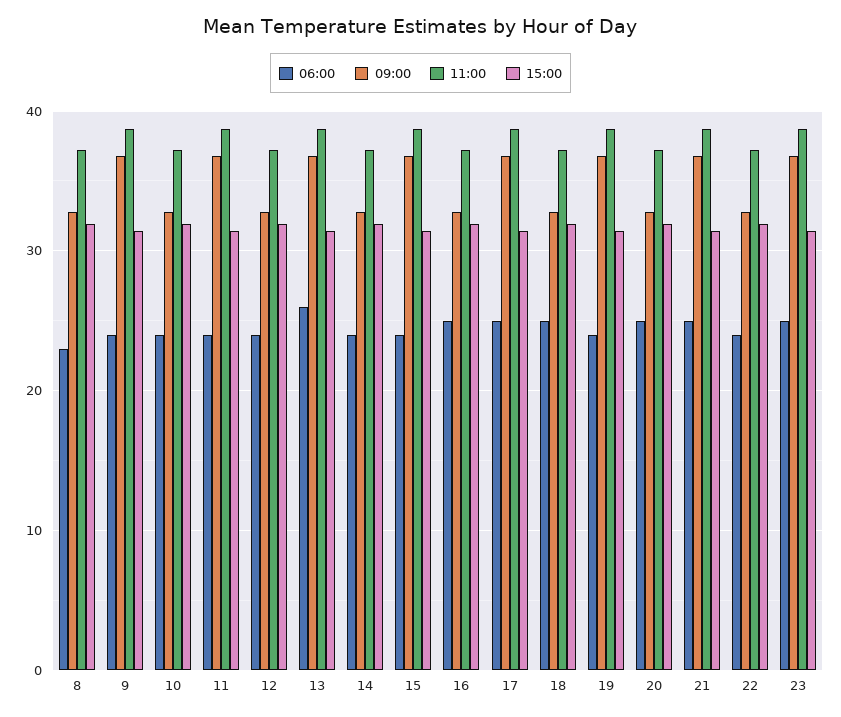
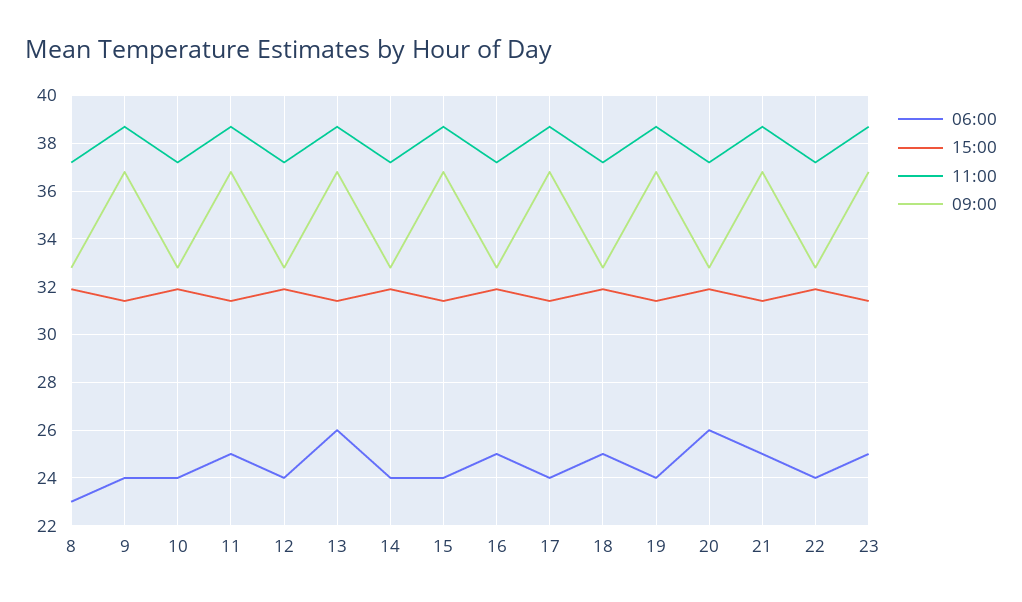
  {
    "06:00": {
      "8": 23,
      "9": 24,
      "10": 24,
-     "11": 24,
+     "11": 25,
      "12": 24,
      "13": 26,
      "14": 24,
      "15": 24,
      "16": 25,
-     "17": 25,
+     "17": 24,
      "18": 25,
      "19": 24,
-     "20": 25,
+     "20": 26,
      "21": 25,
      "22": 24,
      "23": 25
    },
    "09:00": {
      "8": 33,
      "9": 37,
      "10": 33,
      "11": 37,
      "12": 33,
      "13": 37,
      "14": 33,
      "15": 37,
      "16": 33,
      "17": 37,
      "18": 33,
      "19": 37,
      "20": 33,
      "21": 37,
      "22": 33,
      "23": 37
    },
    "11:00": {
      "8": 37,
      "9": 38.5,
      "10": 37,
      "11": 38.5,
      "12": 37,
      "13": 38.5,
      "14": 37,
      "15": 38.5,
      "16": 37,
      "17": 38.5,
      "18": 37,
      "19": 38.5,
      "20": 37,
      "21": 38.5,
      "22": 37,
      "23": 38.5
    },
    "15:00": {
      "8": 32,
      "9": 31.5,
      "10": 32,
      "11": 31.5,
      "12": 32,
      "13": 31.5,
      "14": 32,
      "15": 31.5,
      "16": 32,
      "17": 31.5,
      "18": 32,
      "19": 31.5,
      "20": 32,
      "21": 31.5,
      "22": 32,
      "23": 31.5
    }
  }

